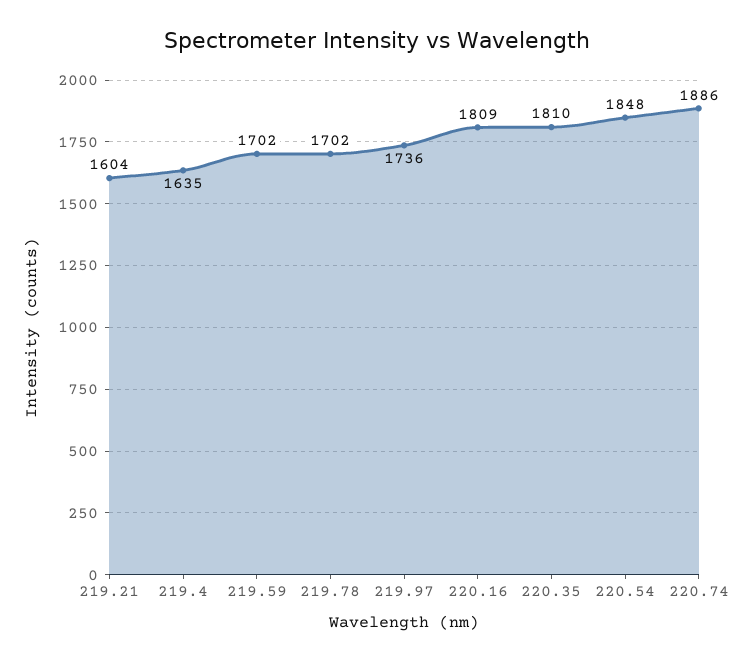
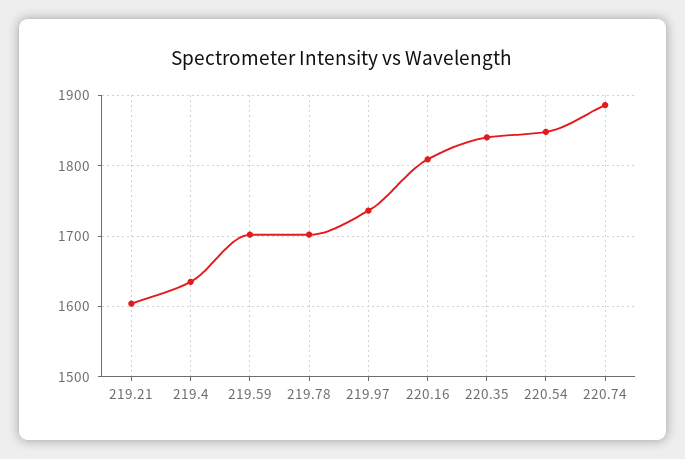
  {
    "219.21": 1604,
    "219.4": 1635,
    "219.59": 1702,
    "219.78": 1702,
    "219.97": 1736,
    "220.16": 1809,
-   "220.35": 1810,
+   "220.35": 1840,
    "220.54": 1848,
    "220.74": 1886
  }

